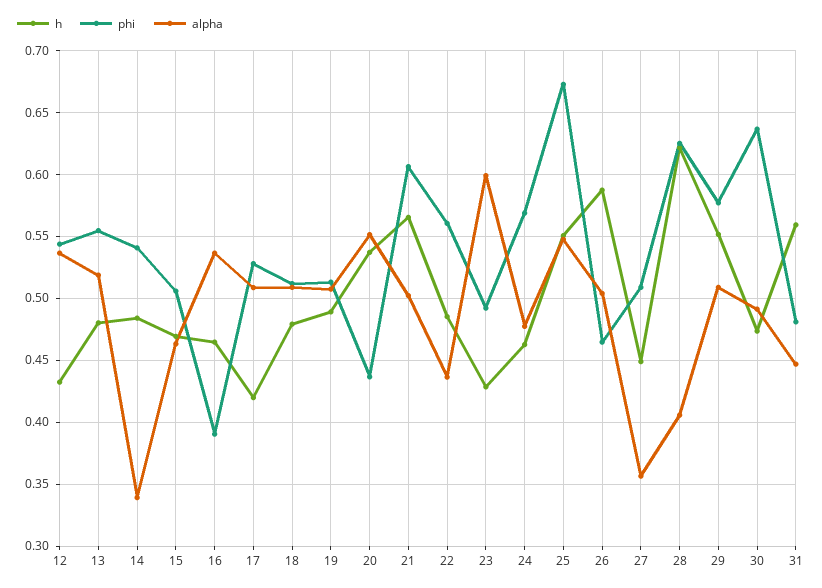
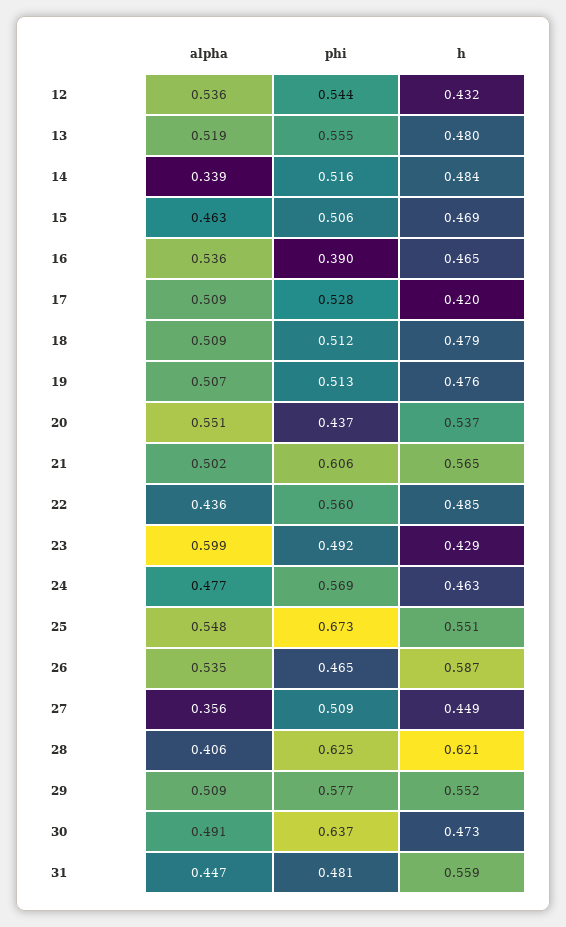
  {
    "h": {
      "12": 0.432,
      "13": 0.48,
      "14": 0.484,
      "15": 0.469,
      "16": 0.465,
      "17": 0.42,
      "18": 0.479,
-     "19": 0.49,
+     "19": 0.476,
      "20": 0.537,
      "21": 0.565,
      "22": 0.485,
      "23": 0.429,
      "24": 0.463,
      "25": 0.551,
      "26": 0.587,
      "27": 0.449,
      "28": 0.621,
      "29": 0.552,
      "30": 0.473,
      "31": 0.559
    },
    "phi": {
      "12": 0.544,
      "13": 0.555,
-     "14": 0.54,
+     "14": 0.516,
      "15": 0.506,
      "16": 0.39,
      "17": 0.528,
      "18": 0.512,
      "19": 0.513,
      "20": 0.437,
      "21": 0.606,
      "22": 0.56,
      "23": 0.492,
      "24": 0.569,
      "25": 0.673,
      "26": 0.465,
      "27": 0.509,
      "28": 0.625,
      "29": 0.577,
      "30": 0.637,
      "31": 0.481
    },
    "alpha": {
      "12": 0.536,
      "13": 0.519,
      "14": 0.339,
      "15": 0.463,
      "16": 0.536,
      "17": 0.509,
      "18": 0.509,
      "19": 0.507,
      "20": 0.551,
      "21": 0.502,
      "22": 0.436,
      "23": 0.599,
      "24": 0.477,
      "25": 0.548,
-     "26": 0.505,
+     "26": 0.535,
      "27": 0.356,
      "28": 0.406,
      "29": 0.509,
      "30": 0.491,
      "31": 0.447
    }
  }

